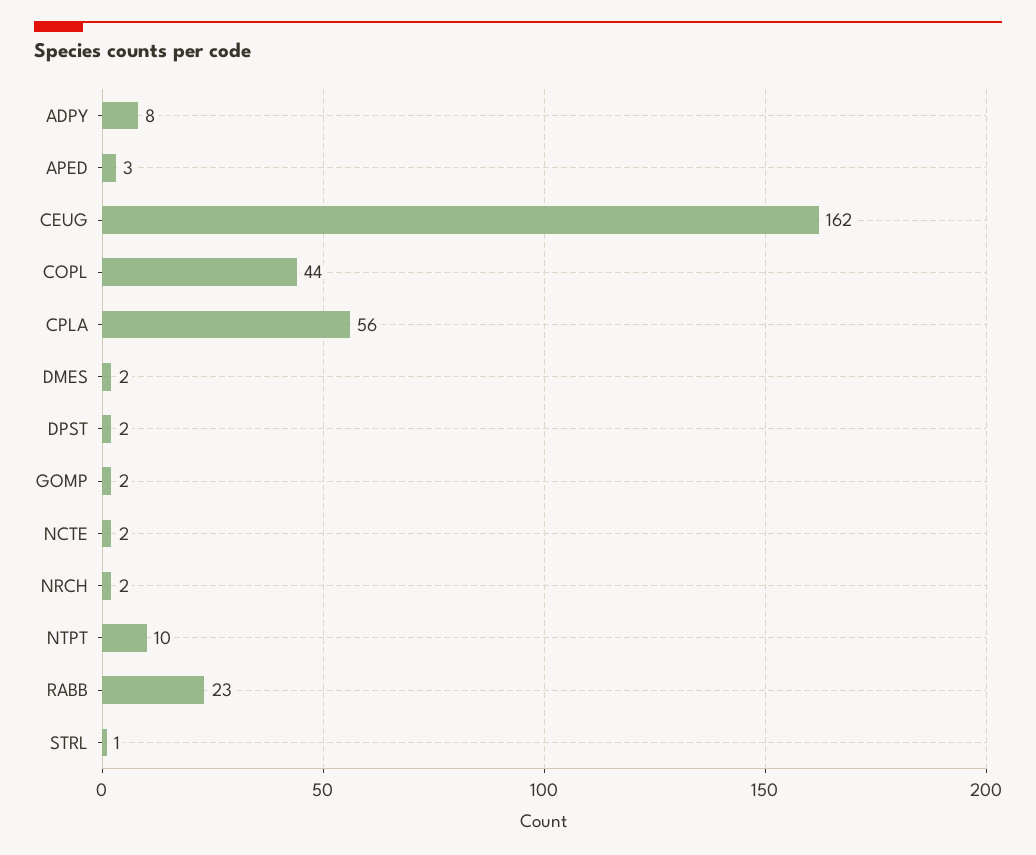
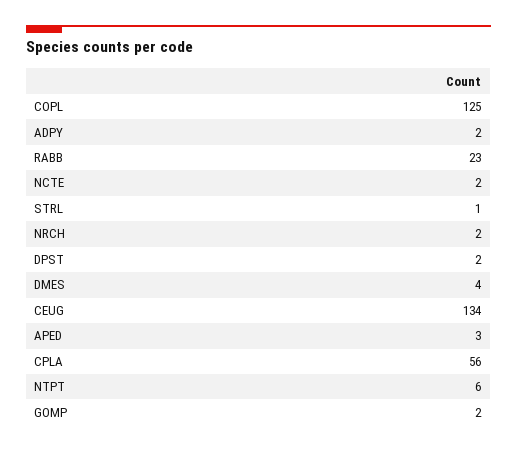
  {
-   "ADPY": 8,
+   "ADPY": 2,
    "APED": 3,
-   "CEUG": 162,
+   "CEUG": 134,
-   "COPL": 44,
+   "COPL": 125,
    "CPLA": 56,
-   "DMES": 2,
+   "DMES": 4,
    "DPST": 2,
    "GOMP": 2,
    "NCTE": 2,
    "NRCH": 2,
-   "NTPT": 10,
+   "NTPT": 6,
    "RABB": 23,
    "STRL": 1
  }

